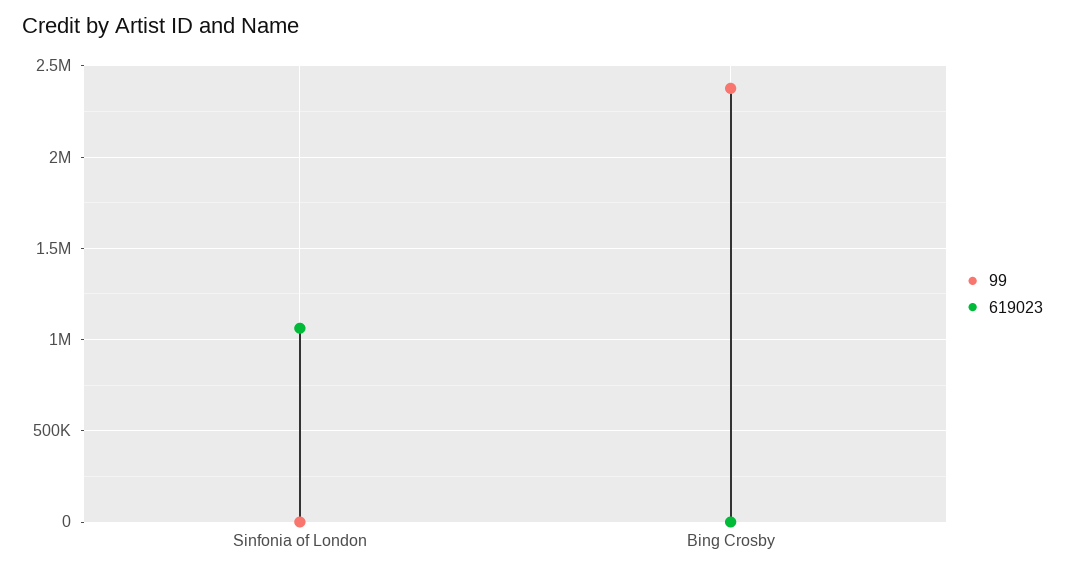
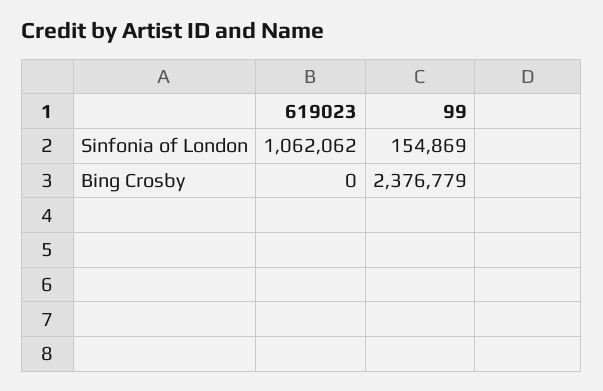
  {
    "99": {
-     "Sinfonia of London": 0,
+     "Sinfonia of London": 154869,
      "Bing Crosby": 2376779
    },
    "619023": {
      "Sinfonia of London": 1062062,
      "Bing Crosby": 0
    }
  }

